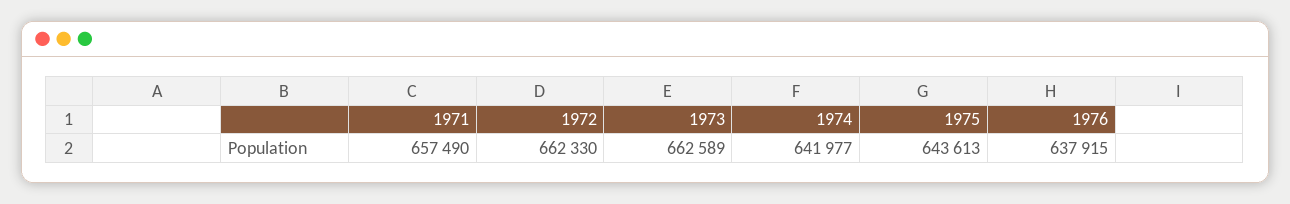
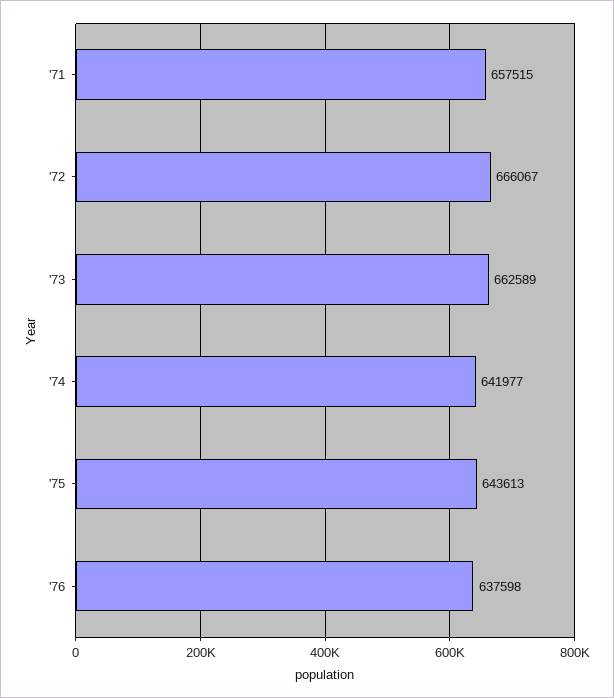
  {
-   "1971": 657490,
+   "1971": 657515,
-   "1972": 662330,
+   "1972": 666067,
    "1973": 662589,
    "1974": 641977,
    "1975": 643613,
-   "1976": 637915
+   "1976": 637598
  }

